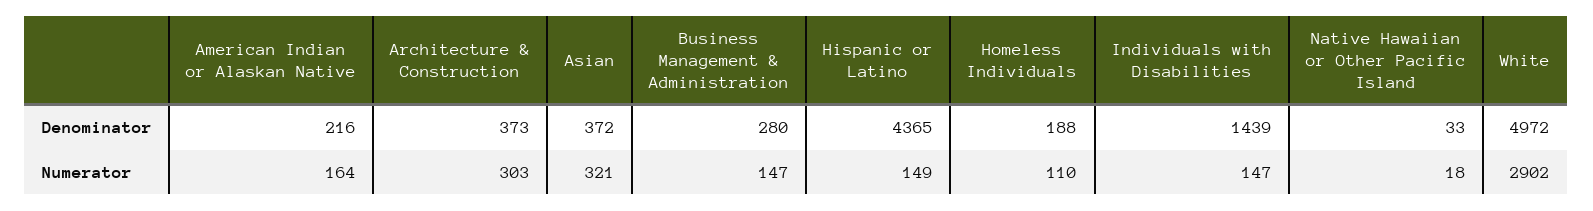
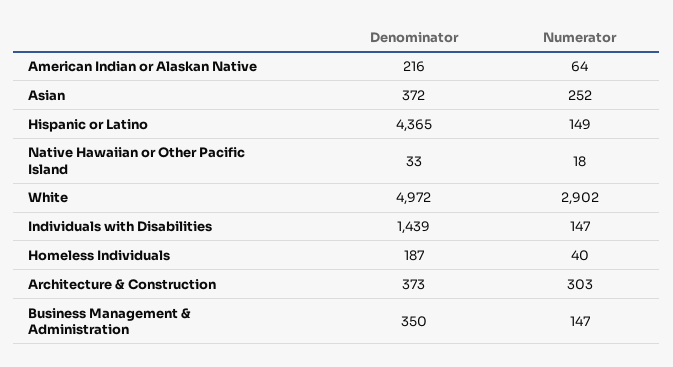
  {
    "American Indian or Alaskan Native": {
      "Denominator": 216,
-     "Numerator": 164
+     "Numerator": 64
    },
    "Architecture & Construction": {
      "Denominator": 373,
      "Numerator": 303
    },
    "Asian": {
      "Denominator": 372,
-     "Numerator": 321
+     "Numerator": 252
    },
    "Business Management & Administration": {
-     "Denominator": 280,
+     "Denominator": 350,
      "Numerator": 147
    },
    "Hispanic or Latino": {
      "Denominator": 4365,
      "Numerator": 149
    },
    "Homeless Individuals": {
-     "Denominator": 188,
+     "Denominator": 187,
-     "Numerator": 110
+     "Numerator": 40
    },
    "Individuals with Disabilities": {
      "Denominator": 1439,
      "Numerator": 147
    },
    "Native Hawaiian or Other Pacific Island": {
      "Denominator": 33,
      "Numerator": 18
    },
    "White": {
      "Denominator": 4972,
      "Numerator": 2902
    }
  }

